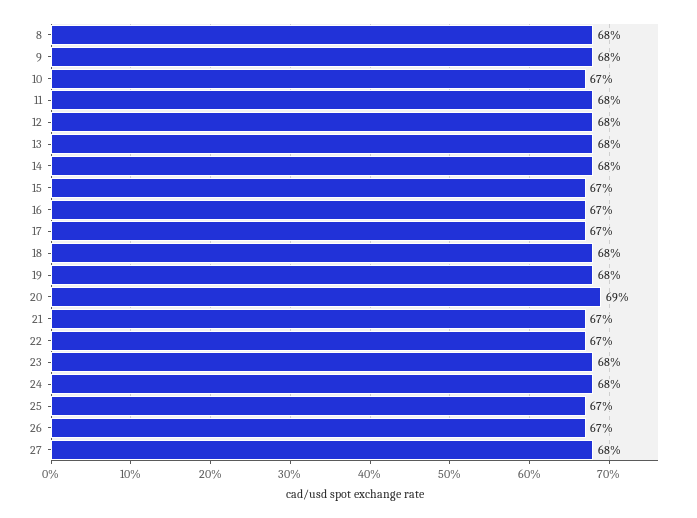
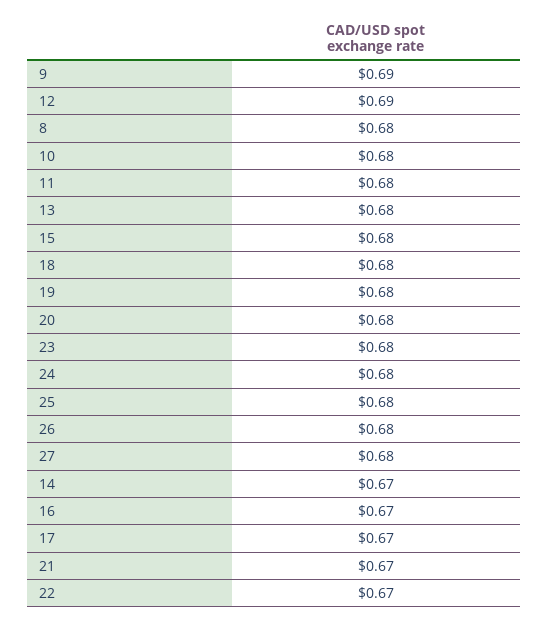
  {
    "8": 0.68,
-   "9": 0.68,
+   "9": 0.69,
-   "10": 0.67,
+   "10": 0.68,
    "11": 0.68,
-   "12": 0.68,
+   "12": 0.69,
    "13": 0.68,
-   "14": 0.68,
+   "14": 0.67,
-   "15": 0.67,
+   "15": 0.68,
    "16": 0.67,
    "17": 0.67,
    "18": 0.68,
    "19": 0.68,
-   "20": 0.69,
+   "20": 0.68,
    "21": 0.67,
    "22": 0.67,
    "23": 0.68,
    "24": 0.68,
-   "25": 0.67,
+   "25": 0.68,
-   "26": 0.67,
+   "26": 0.68,
    "27": 0.68
  }

